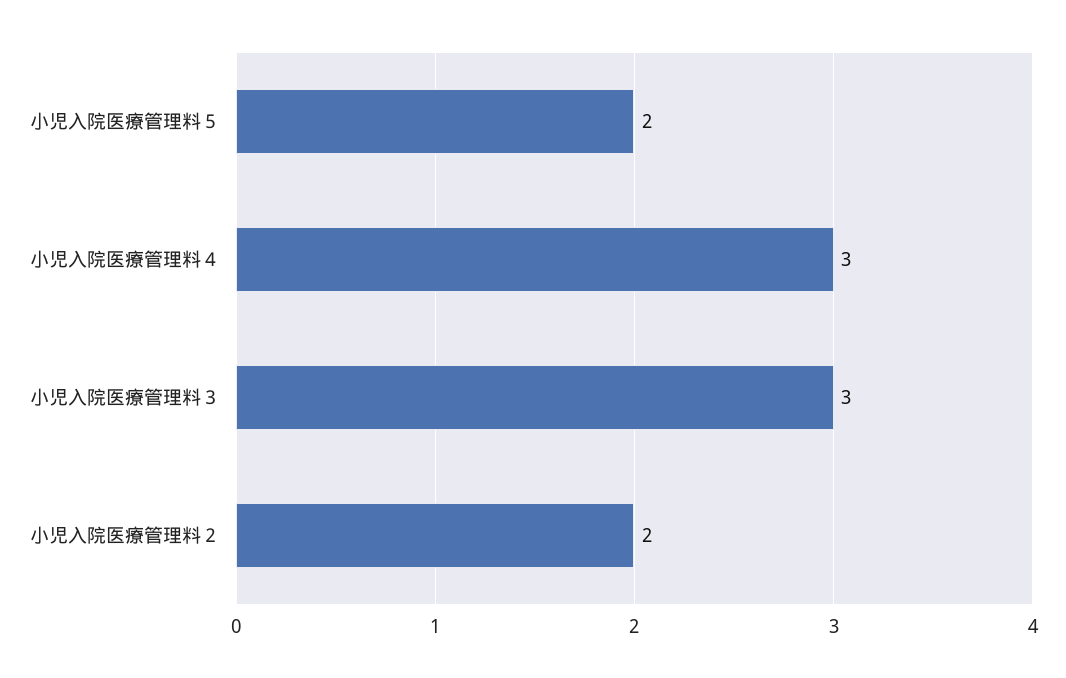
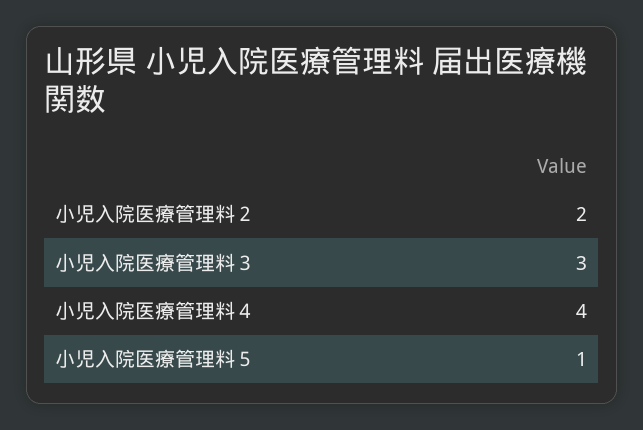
  {
-   "小児入院医療管理料５": 2,
+   "小児入院医療管理料５": 1,
-   "小児入院医療管理料４": 3,
+   "小児入院医療管理料４": 4,
    "小児入院医療管理料３": 3,
    "小児入院医療管理料２": 2
  }

